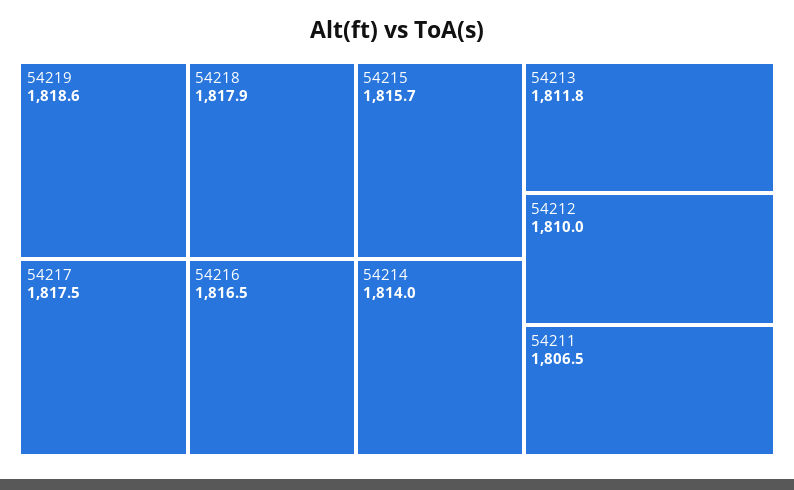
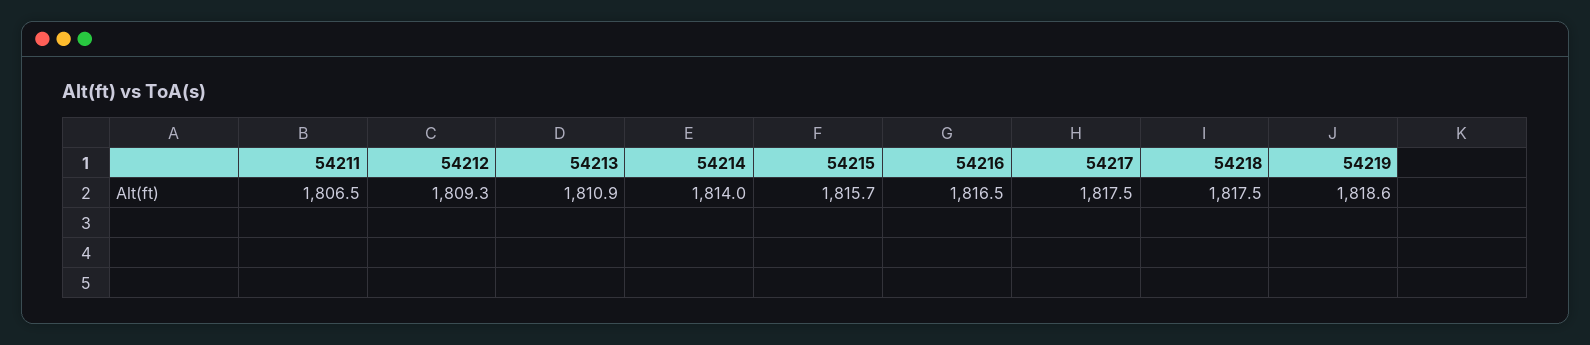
  {
    "54219": 1818.6,
-   "54218": 1817.9,
+   "54218": 1817.5,
    "54217": 1817.5,
    "54216": 1816.5,
    "54215": 1815.7,
    "54214": 1814,
-   "54213": 1811.8,
+   "54213": 1810.9,
-   "54212": 1810,
+   "54212": 1809.3,
    "54211": 1806.5
  }

